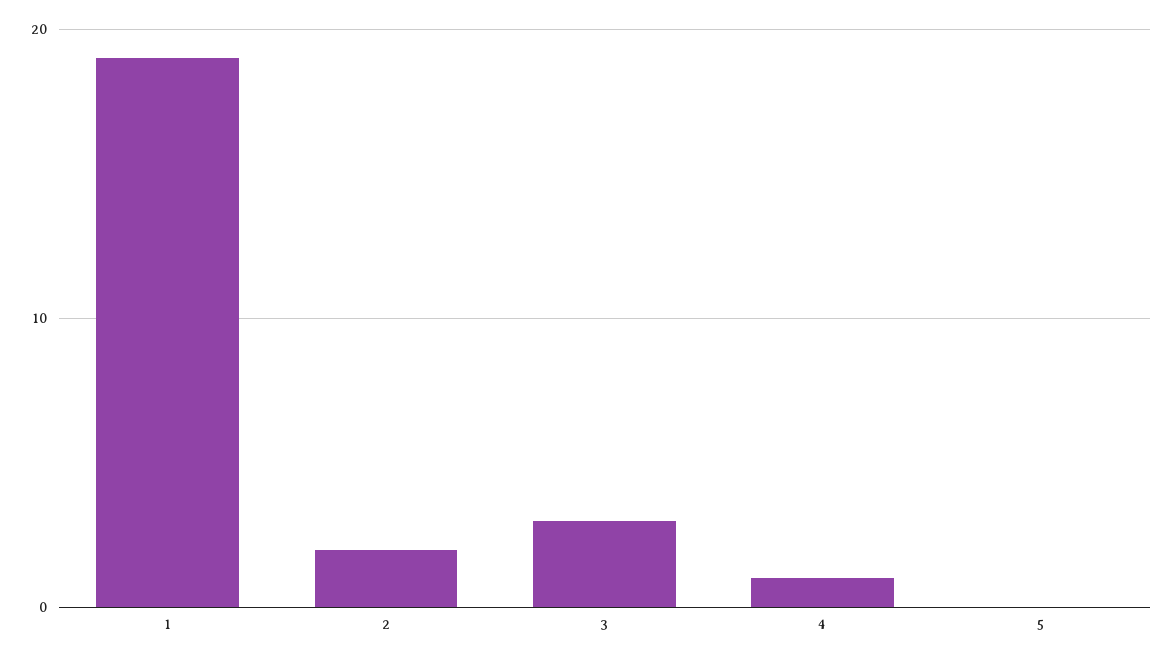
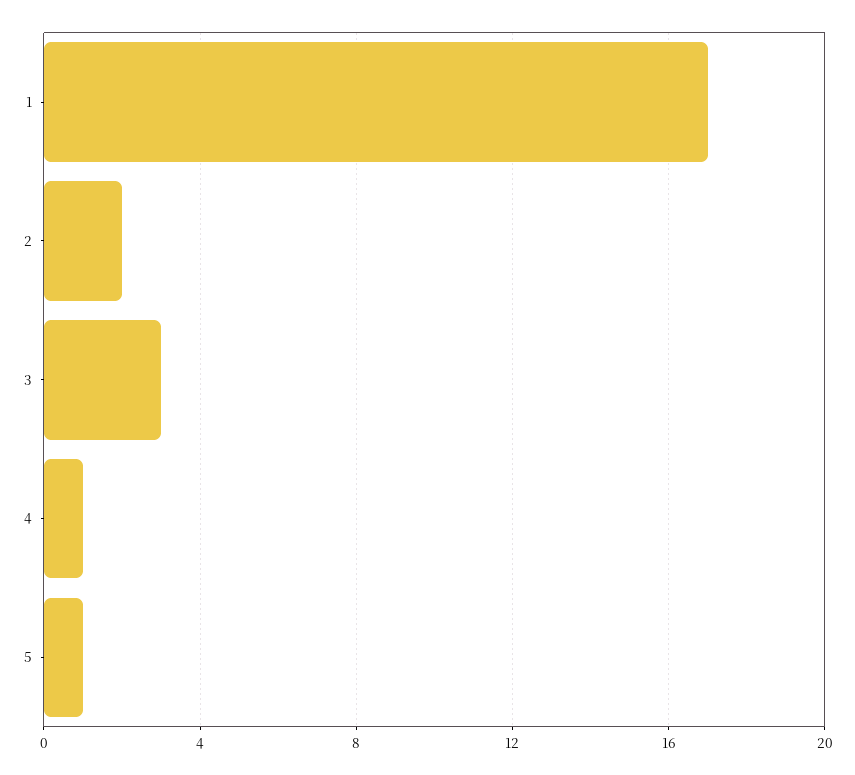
  {
-   "1": 19,
+   "1": 17,
    "2": 2,
    "3": 3,
    "4": 1,
-   "5": 0
+   "5": 1
  }

